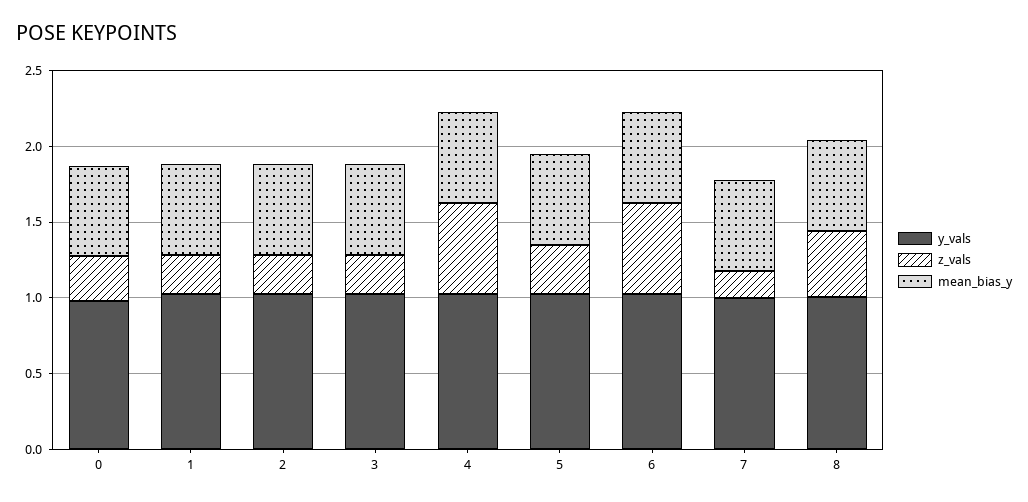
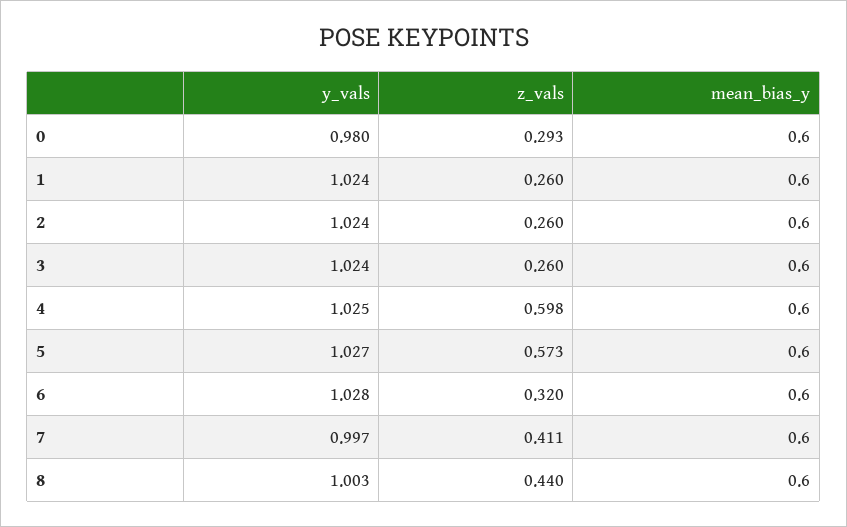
  {
    "y_vals": {
      "0": 0.98,
      "1": 1.024,
      "2": 1.024,
      "3": 1.024,
      "4": 1.025,
      "5": 1.027,
      "6": 1.028,
      "7": 0.997,
      "8": 1.003
    },
    "z_vals": {
      "0": 0.293,
      "1": 0.26,
      "2": 0.26,
      "3": 0.26,
      "4": 0.598,
-     "5": 0.3,
+     "5": 0.573,
-     "6": 0.6,
+     "6": 0.32,
-     "7": 0.2,
+     "7": 0.411,
      "8": 0.44
    },
    "mean_bias_y": {
      "0": 0.6,
      "1": 0.6,
      "2": 0.6,
      "3": 0.6,
      "4": 0.6,
      "5": 0.6,
      "6": 0.6,
      "7": 0.6,
      "8": 0.6
    }
  }

